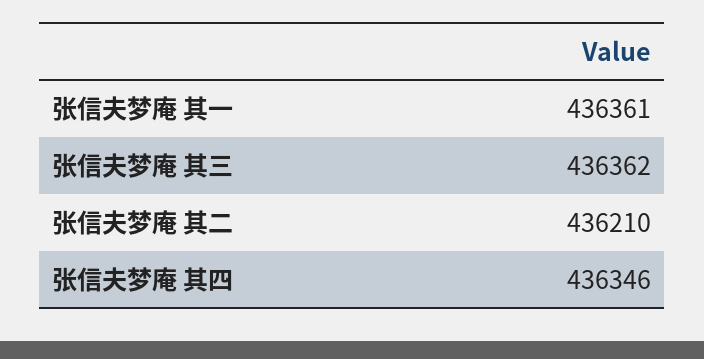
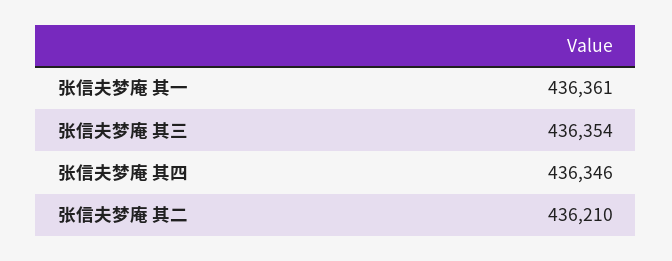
  {
    "张信夫梦庵 其一": 436361,
-   "张信夫梦庵 其三": 436362,
+   "张信夫梦庵 其三": 436354,
    "张信夫梦庵 其二": 436210,
    "张信夫梦庵 其四": 436346
  }

